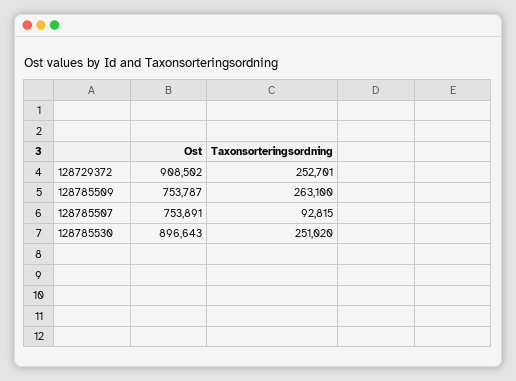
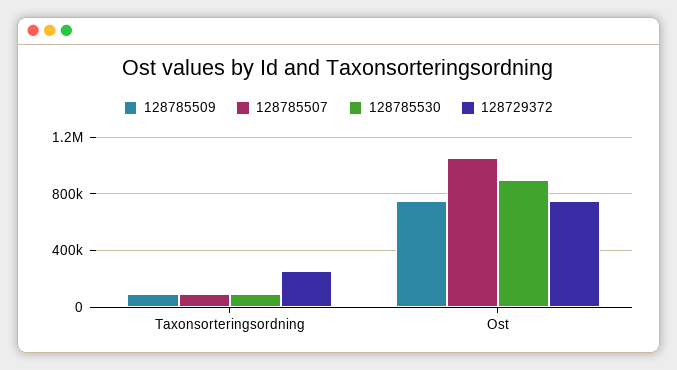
  {
    "128729372": {
-     "Ost": 908502,
+     "Ost": 750000,
      "Taxonsorteringsordning": 252701
    },
    "128785509": {
      "Ost": 753787,
-     "Taxonsorteringsordning": 263100
+     "Taxonsorteringsordning": 100000
    },
    "128785507": {
-     "Ost": 753891,
+     "Ost": 1050000,
      "Taxonsorteringsordning": 92815
    },
    "128785530": {
      "Ost": 896643,
-     "Taxonsorteringsordning": 251020
+     "Taxonsorteringsordning": 100000
    }
  }

